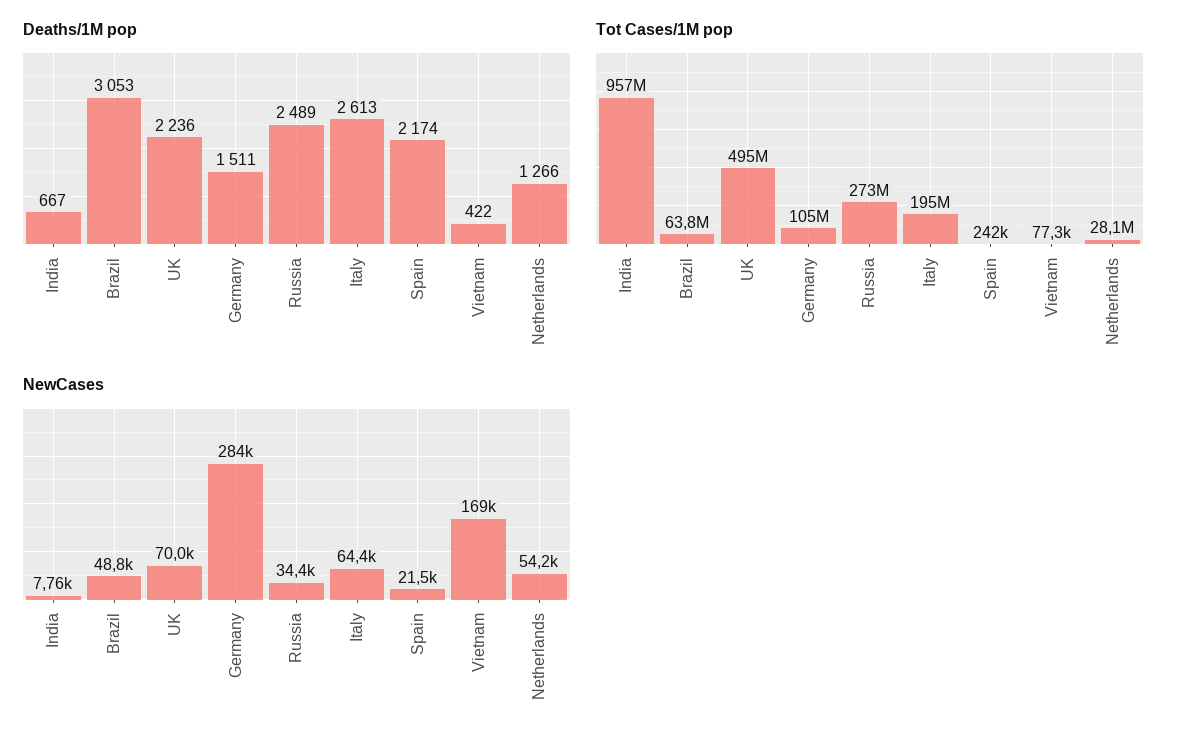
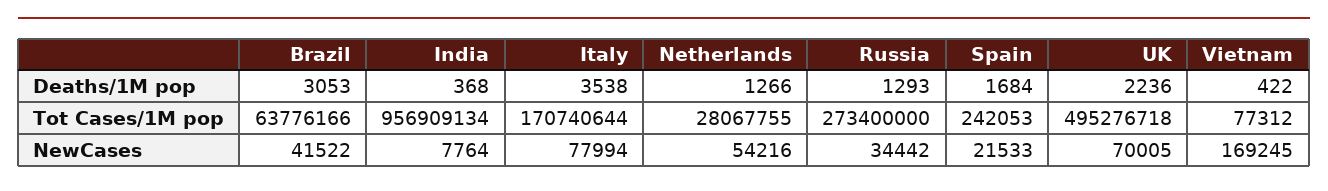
  {
    "Deaths/1M pop": {
-     "India": 667,
+     "India": 368,
      "Brazil": 3053,
      "UK": 2236,
-     "Germany": 1511,
-     "Russia": 2489,
+     "Russia": 1293,
-     "Italy": 2613,
+     "Italy": 3538,
-     "Spain": 2174,
+     "Spain": 1684,
      "Vietnam": 422,
      "Netherlands": 1266
    },
    "Tot Cases/1M pop": {
      "India": 956909134,
      "Brazil": 63776166,
      "UK": 495276718,
-     "Germany": 105000000,
      "Russia": 273400000,
-     "Italy": 195000000,
+     "Italy": 170740644,
      "Spain": 242053,
      "Vietnam": 77312,
      "Netherlands": 28067755
    },
    "NewCases": {
      "India": 7764,
-     "Brazil": 48800,
+     "Brazil": 41522,
      "UK": 70005,
-     "Germany": 284000,
      "Russia": 34442,
-     "Italy": 64400,
+     "Italy": 77994,
      "Spain": 21533,
      "Vietnam": 169245,
      "Netherlands": 54216
    }
  }

